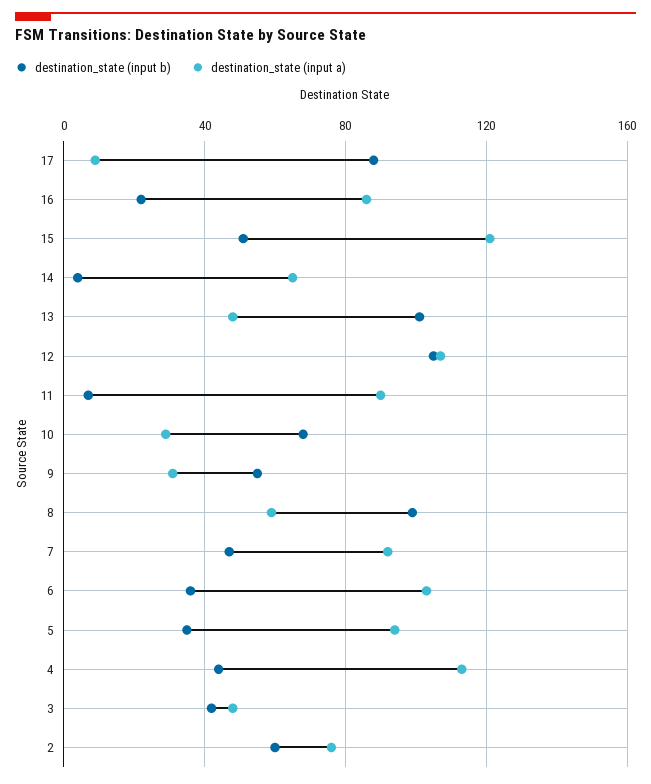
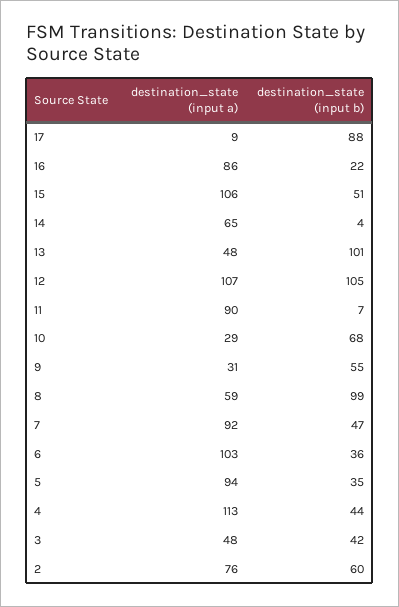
  {
    "destination_state (input b)": {
      "17": 88,
      "16": 22,
      "15": 51,
      "14": 4,
      "13": 101,
      "12": 105,
      "11": 7,
      "10": 68,
      "9": 55,
      "8": 99,
      "7": 47,
      "6": 36,
      "5": 35,
      "4": 44,
      "3": 42,
      "2": 60
    },
    "destination_state (input a)": {
      "17": 9,
      "16": 86,
-     "15": 120,
+     "15": 106,
      "14": 65,
      "13": 48,
      "12": 107,
      "11": 90,
      "10": 29,
      "9": 31,
      "8": 59,
      "7": 92,
      "6": 103,
      "5": 94,
      "4": 113,
      "3": 48,
      "2": 76
    }
  }

